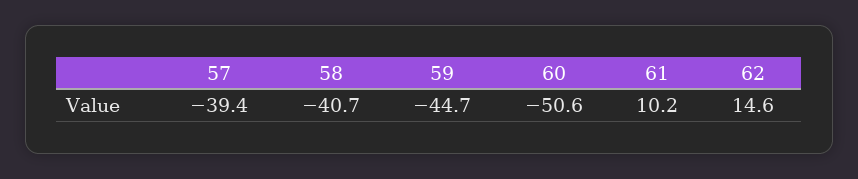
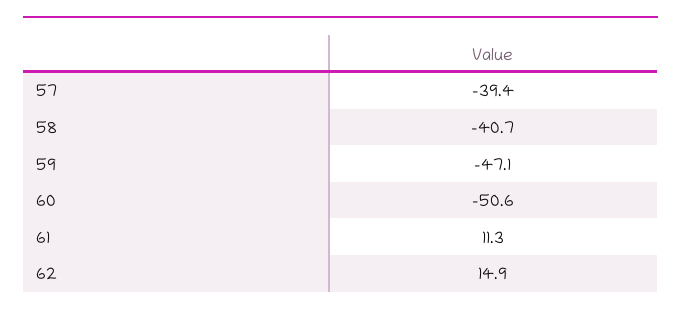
  {
    "57": -39.4,
    "58": -40.7,
-   "59": -44.7,
+   "59": -47.1,
    "60": -50.6,
-   "61": 10.2,
+   "61": 11.3,
-   "62": 14.6
+   "62": 14.9
  }

